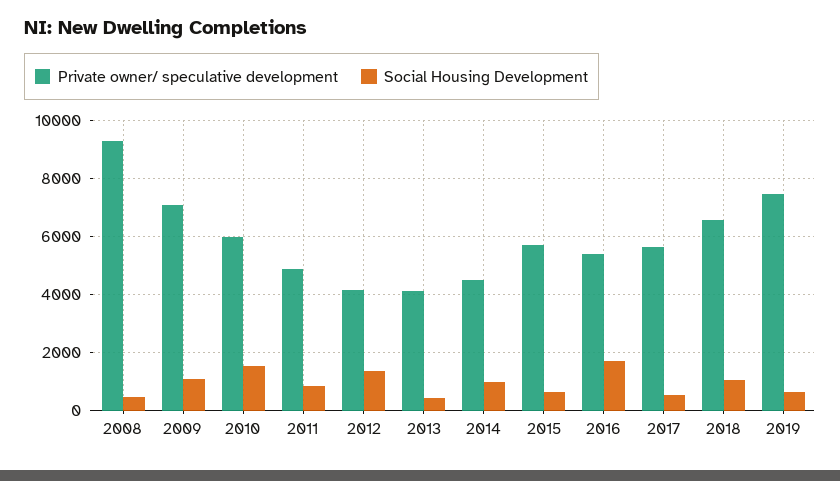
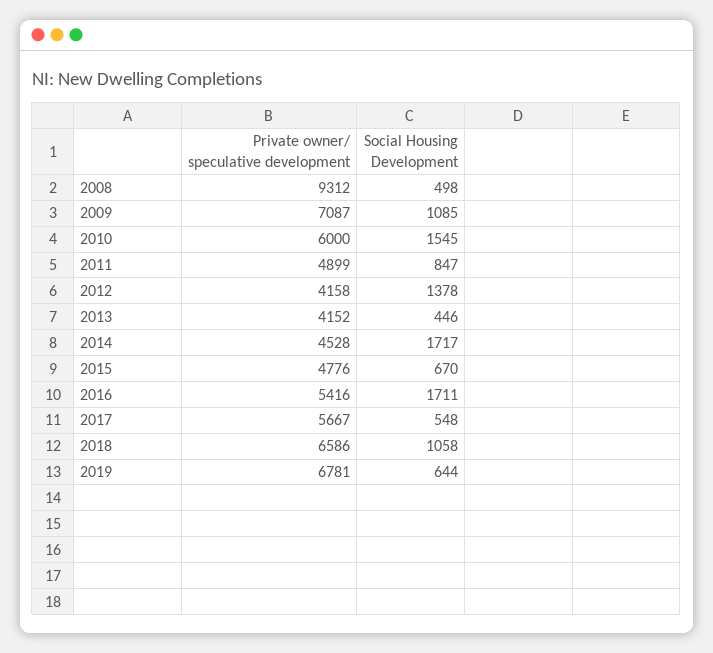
  {
    "Private owner/ speculative development": {
      "2008": 9312,
      "2009": 7087,
      "2010": 6000,
      "2011": 4899,
      "2012": 4158,
      "2013": 4152,
      "2014": 4528,
-     "2015": 5750,
+     "2015": 4776,
      "2016": 5416,
      "2017": 5667,
      "2018": 6586,
-     "2019": 7500
+     "2019": 6781
    },
    "Social Housing Development": {
      "2008": 498,
      "2009": 1085,
      "2010": 1545,
      "2011": 847,
      "2012": 1378,
      "2013": 446,
-     "2014": 1000,
+     "2014": 1717,
      "2015": 670,
      "2016": 1711,
      "2017": 548,
      "2018": 1058,
      "2019": 644
    }
  }

